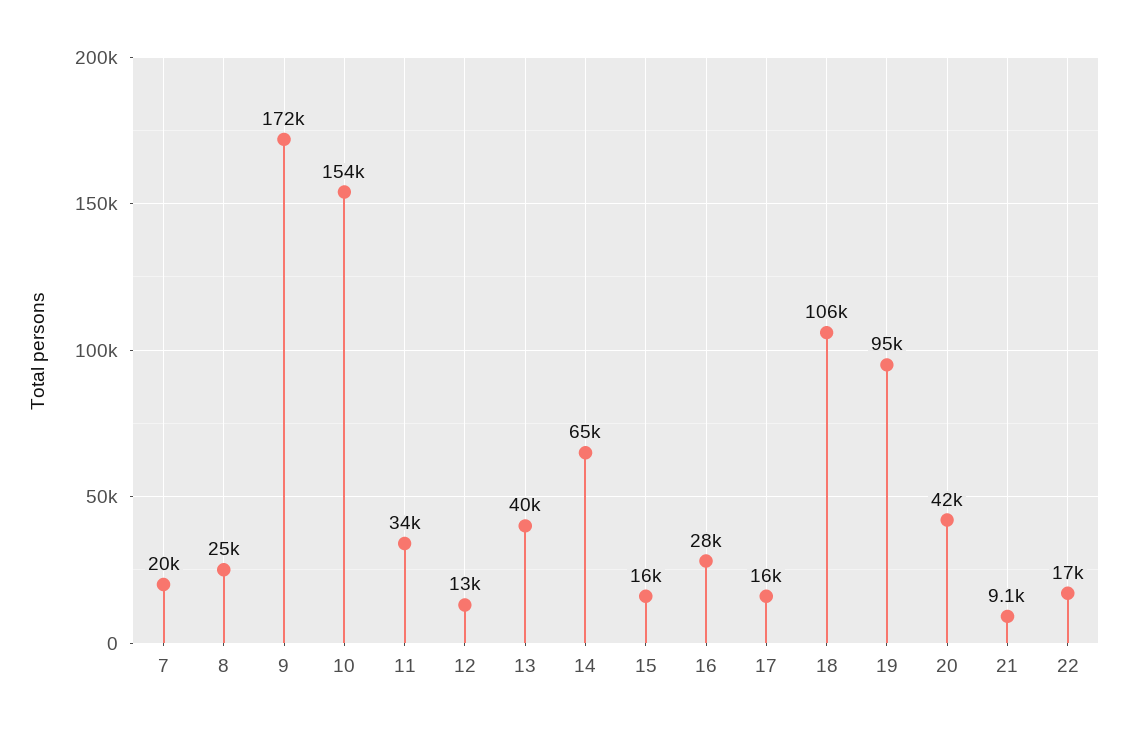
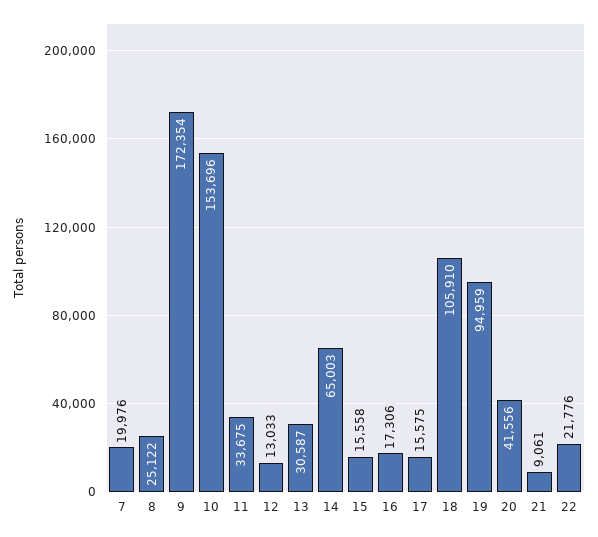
  {
    "7": 19976,
    "8": 25122,
    "9": 172354,
    "10": 153696,
    "11": 33675,
    "12": 13033,
-   "13": 40000,
+   "13": 30587,
    "14": 65003,
    "15": 15558,
-   "16": 28000,
+   "16": 17306,
    "17": 15575,
    "18": 105910,
    "19": 94959,
    "20": 41556,
    "21": 9061,
-   "22": 17000
+   "22": 21776
  }

